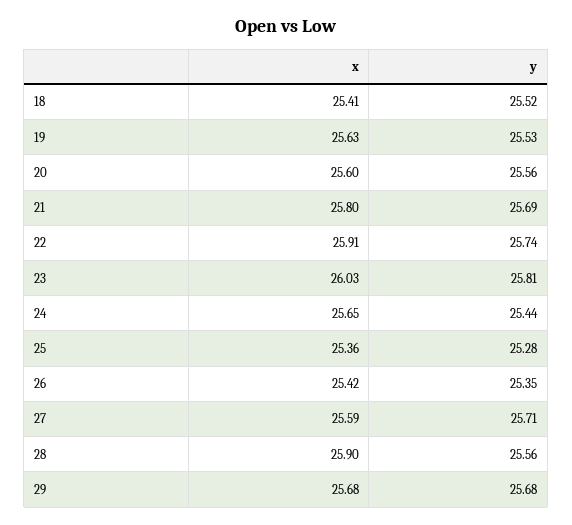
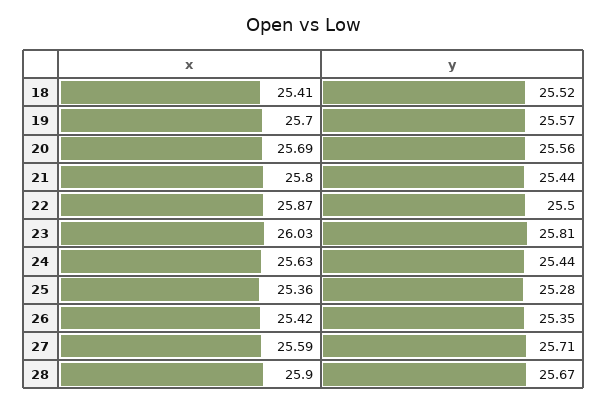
  {
    "x": {
      "18": 25.41,
-     "19": 25.63,
+     "19": 25.7,
-     "20": 25.6,
+     "20": 25.69,
      "21": 25.8,
-     "22": 25.91,
+     "22": 25.87,
      "23": 26.03,
-     "24": 25.65,
+     "24": 25.63,
      "25": 25.36,
      "26": 25.42,
      "27": 25.59,
-     "28": 25.9,
+     "28": 25.9
-     "29": 25.68
    },
    "y": {
      "18": 25.52,
-     "19": 25.53,
+     "19": 25.57,
      "20": 25.56,
-     "21": 25.69,
+     "21": 25.44,
-     "22": 25.74,
+     "22": 25.5,
      "23": 25.81,
      "24": 25.44,
      "25": 25.28,
      "26": 25.35,
      "27": 25.71,
-     "28": 25.56,
+     "28": 25.67
-     "29": 25.68
    }
  }

